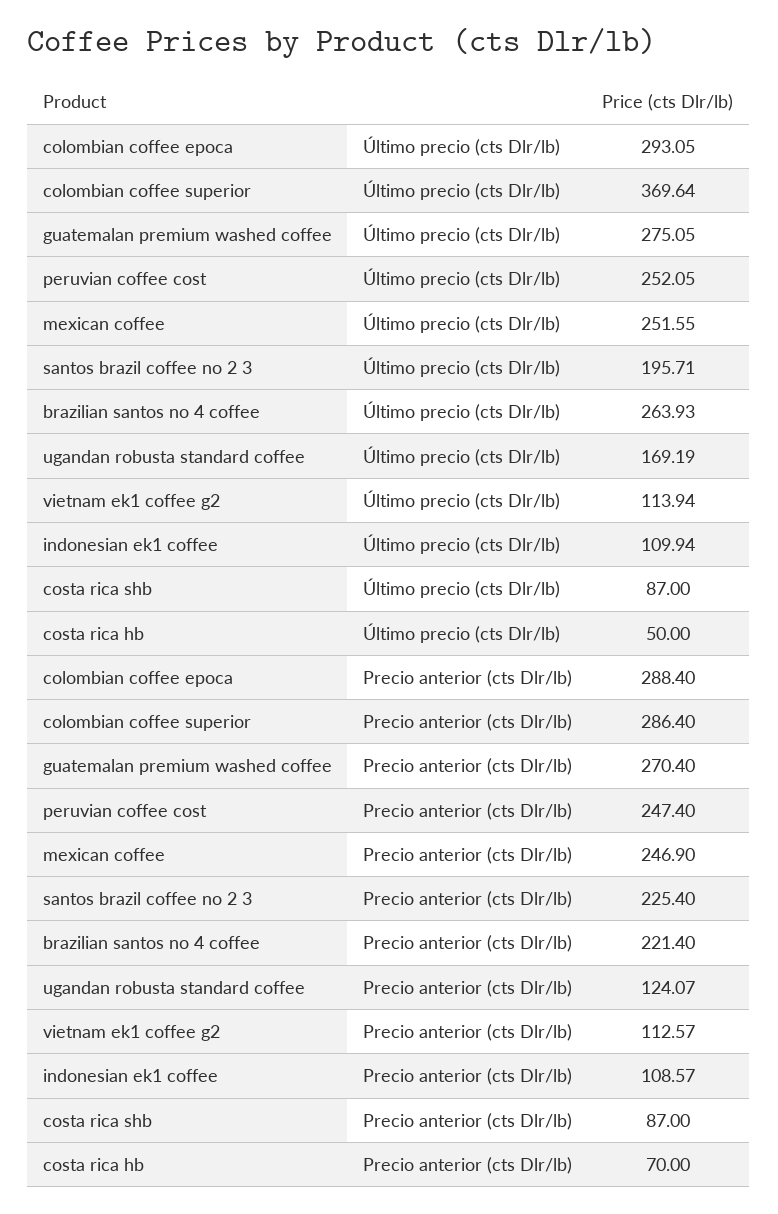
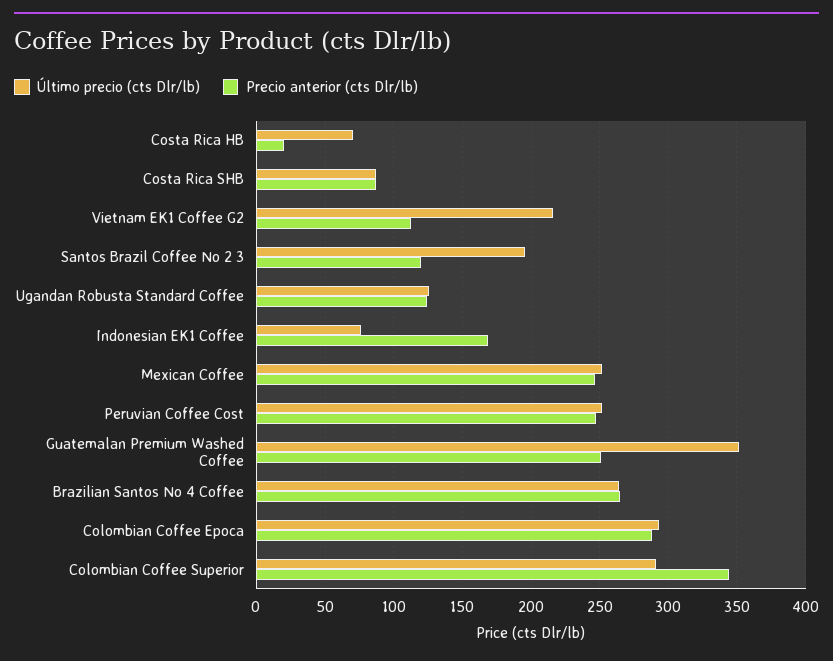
  {
    "Último precio (cts Dlr/lb)": {
      "colombian coffee epoca": 293.05,
-     "colombian coffee superior": 369.64,
+     "colombian coffee superior": 290,
-     "guatemalan premium washed coffee": 275.05,
+     "guatemalan premium washed coffee": 350,
      "peruvian coffee cost": 252.05,
      "mexican coffee": 251.55,
      "santos brazil coffee no 2 3": 195.71,
      "brazilian santos no 4 coffee": 263.93,
-     "ugandan robusta standard coffee": 169.19,
+     "ugandan robusta standard coffee": 125,
-     "vietnam ek1 coffee g2": 113.94,
+     "vietnam ek1 coffee g2": 215,
-     "indonesian ek1 coffee": 109.94,
+     "indonesian ek1 coffee": 75,
      "costa rica shb": 87,
-     "costa rica hb": 50
+     "costa rica hb": 70
    },
    "Precio anterior (cts Dlr/lb)": {
      "colombian coffee epoca": 288.4,
-     "colombian coffee superior": 286.4,
+     "colombian coffee superior": 345,
-     "guatemalan premium washed coffee": 270.4,
+     "guatemalan premium washed coffee": 250,
      "peruvian coffee cost": 247.4,
      "mexican coffee": 246.9,
-     "santos brazil coffee no 2 3": 225.4,
+     "santos brazil coffee no 2 3": 120,
-     "brazilian santos no 4 coffee": 221.4,
+     "brazilian santos no 4 coffee": 265,
      "ugandan robusta standard coffee": 124.07,
      "vietnam ek1 coffee g2": 112.57,
-     "indonesian ek1 coffee": 108.57,
+     "indonesian ek1 coffee": 170,
      "costa rica shb": 87,
-     "costa rica hb": 70
+     "costa rica hb": 20
    }
  }

